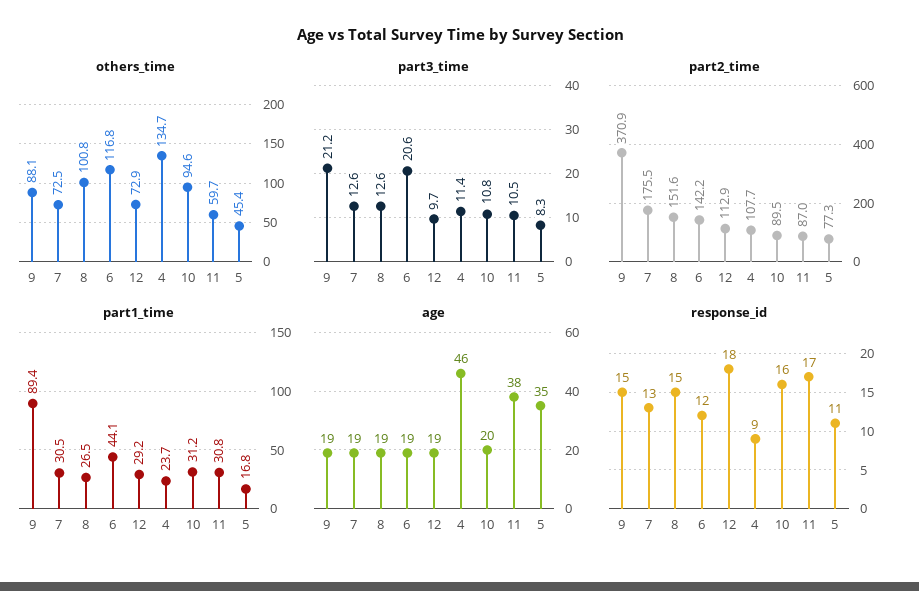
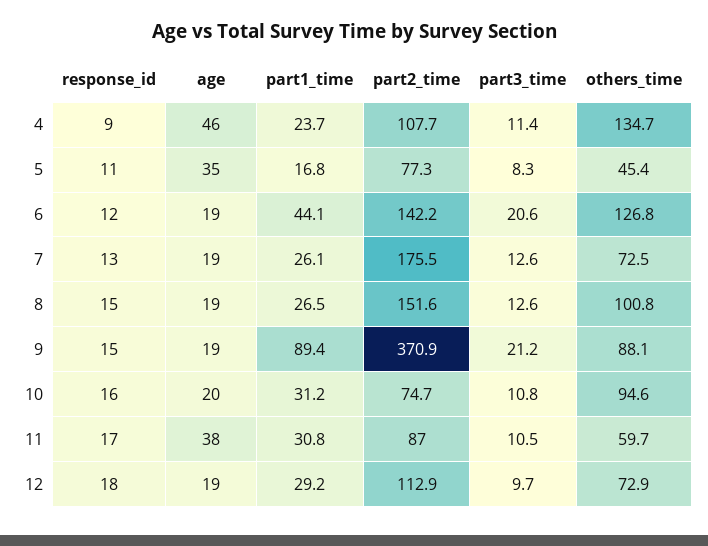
  {
    "others_time": {
      "9": 88.1,
      "7": 72.5,
      "8": 100.8,
-     "6": 116.8,
+     "6": 126.8,
      "12": 72.9,
      "4": 134.7,
      "10": 94.6,
      "11": 59.7,
      "5": 45.4
    },
    "part3_time": {
      "9": 21.2,
      "7": 12.6,
      "8": 12.6,
      "6": 20.6,
      "12": 9.7,
      "4": 11.4,
      "10": 10.8,
      "11": 10.5,
      "5": 8.3
    },
    "part2_time": {
      "9": 370.9,
      "7": 175.5,
      "8": 151.6,
      "6": 142.2,
      "12": 112.9,
      "4": 107.7,
-     "10": 89.5,
+     "10": 74.7,
      "11": 87,
      "5": 77.3
    },
    "part1_time": {
      "9": 89.4,
-     "7": 30.5,
+     "7": 26.1,
      "8": 26.5,
      "6": 44.1,
      "12": 29.2,
      "4": 23.7,
      "10": 31.2,
      "11": 30.8,
      "5": 16.8
    },
    "age": {
      "9": 19,
      "7": 19,
      "8": 19,
      "6": 19,
      "12": 19,
      "4": 46,
      "10": 20,
      "11": 38,
      "5": 35
    },
    "response_id": {
      "9": 15,
      "7": 13,
      "8": 15,
      "6": 12,
      "12": 18,
      "4": 9,
      "10": 16,
      "11": 17,
      "5": 11
    }
  }

